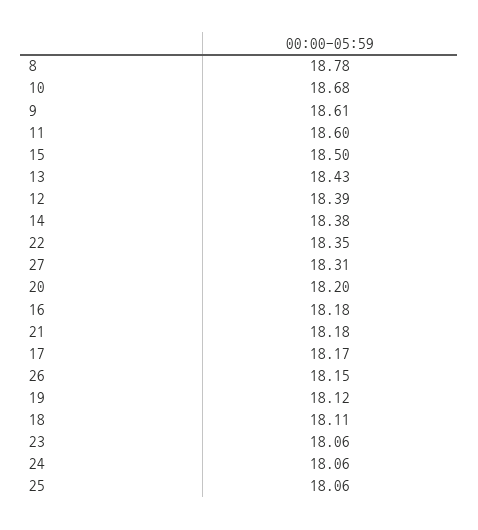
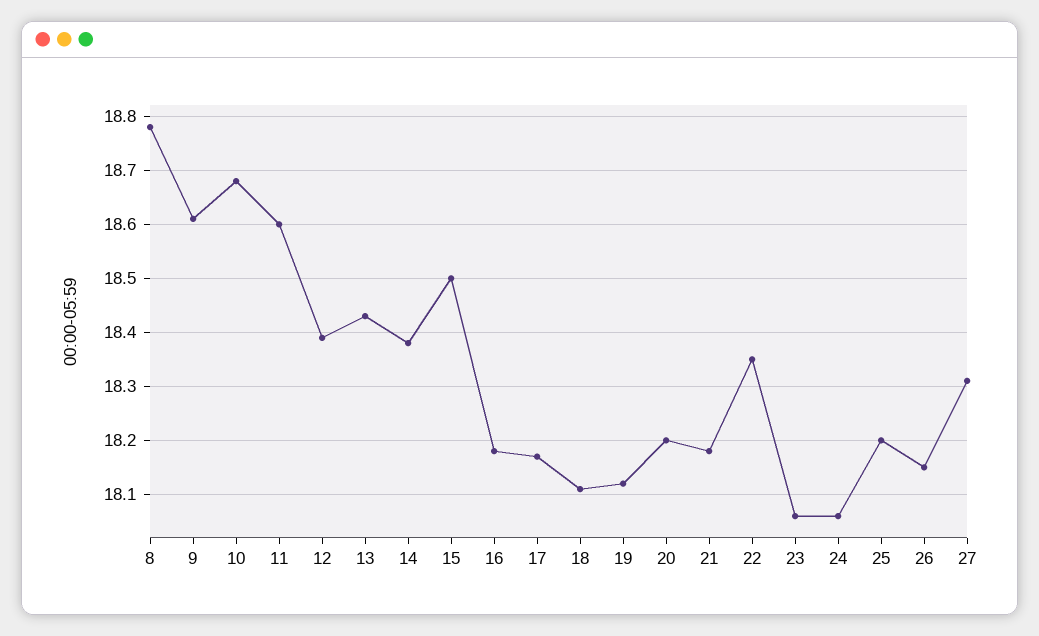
  {
    "8": 18.78,
    "10": 18.68,
    "9": 18.61,
    "11": 18.6,
    "15": 18.5,
    "13": 18.43,
    "12": 18.39,
    "14": 18.38,
    "22": 18.35,
    "27": 18.31,
    "20": 18.2,
    "16": 18.18,
    "21": 18.18,
    "17": 18.17,
    "26": 18.15,
    "19": 18.12,
    "18": 18.11,
    "23": 18.06,
    "24": 18.06,
-   "25": 18.06
+   "25": 18.2
  }

